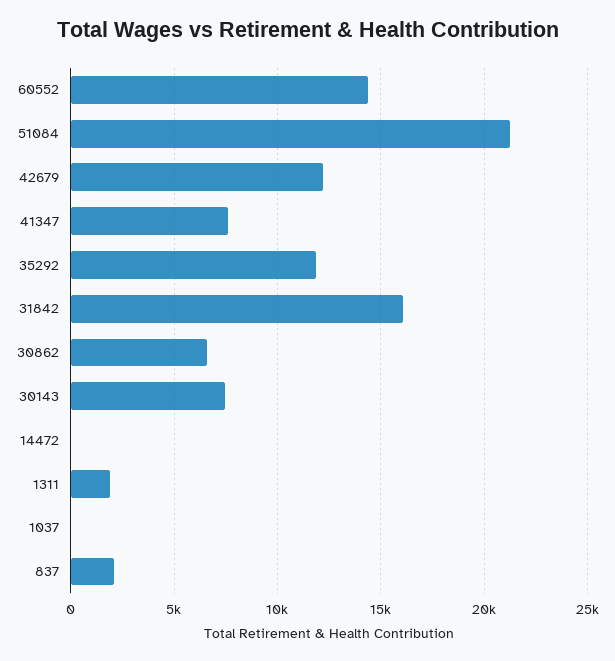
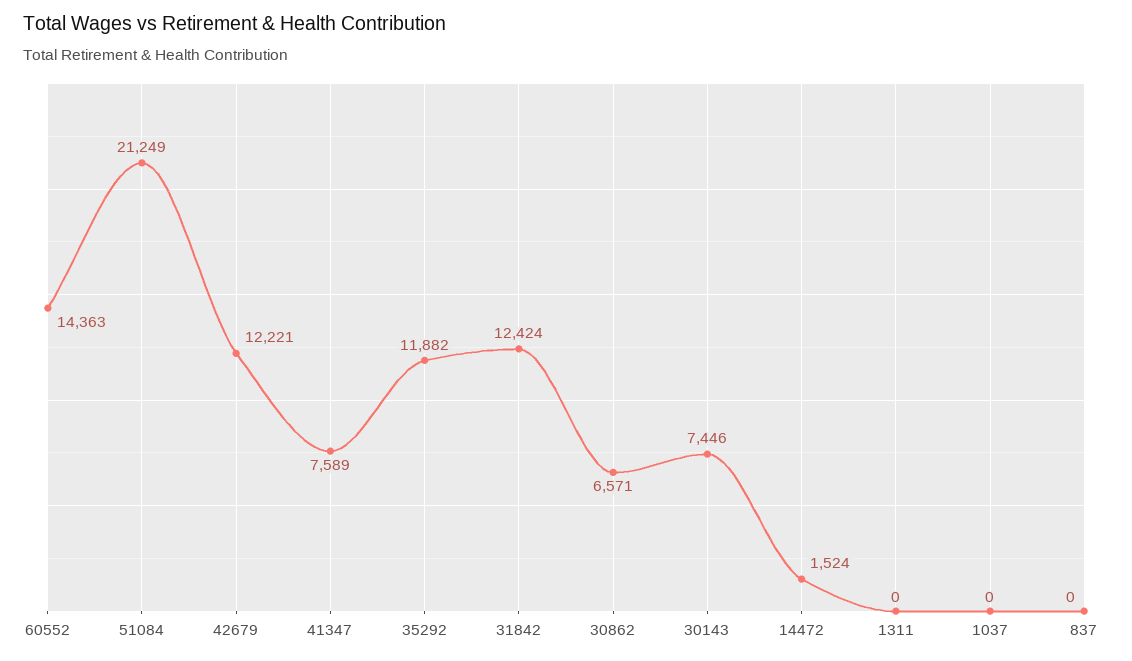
  {
    "60552": 14363,
    "51084": 21249,
    "42679": 12221,
    "41347": 7589,
    "35292": 11882,
-   "31842": 16000,
+   "31842": 12424,
    "30862": 6571,
    "30143": 7446,
-   "14472": 0,
+   "14472": 1524,
-   "1311": 2000,
+   "1311": 0,
    "1037": 0,
-   "837": 2000
+   "837": 0
  }

